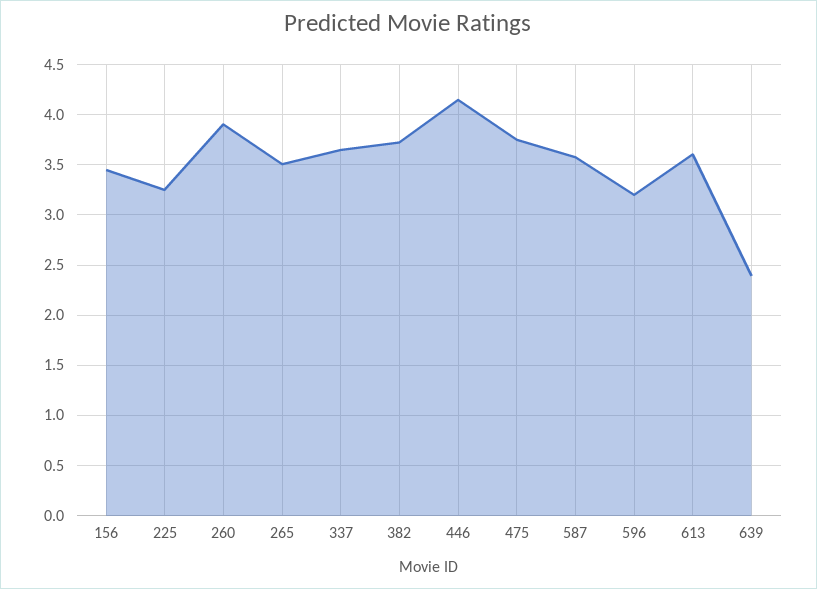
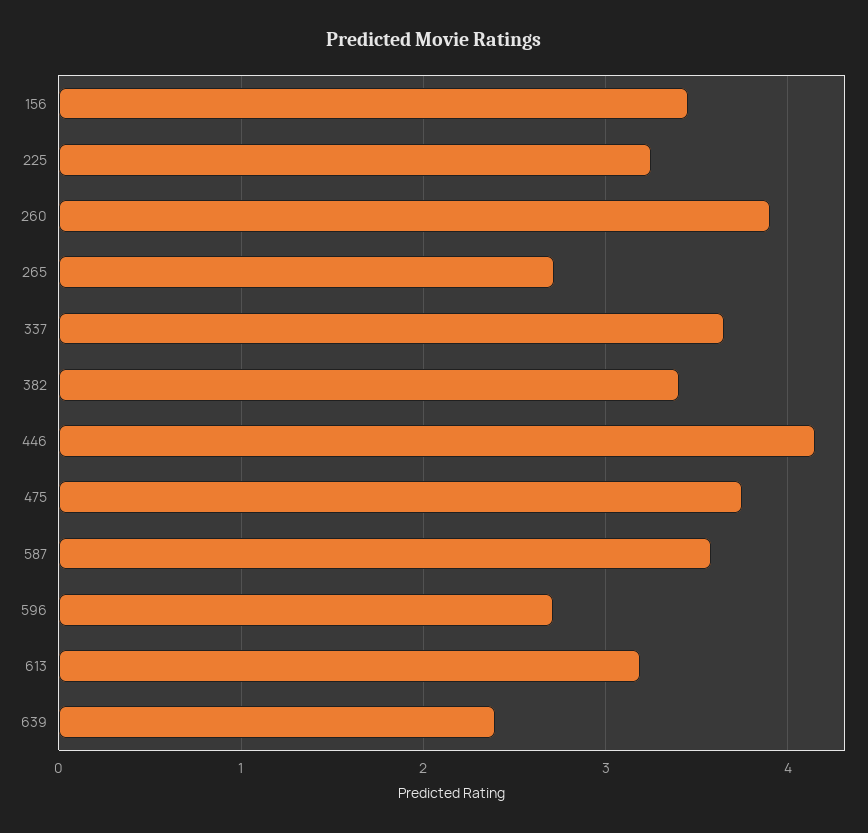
  {
    "156": 3.5,
    "225": 3.2,
    "260": 3.9,
-   "265": 3.5,
+   "265": 2.7,
    "337": 3.6,
-   "382": 3.7,
+   "382": 3.4,
    "446": 4.1,
    "475": 3.8,
    "587": 3.6,
-   "596": 3.2,
+   "596": 2.7,
-   "613": 3.6,
+   "613": 3.2,
    "639": 2.4
  }

